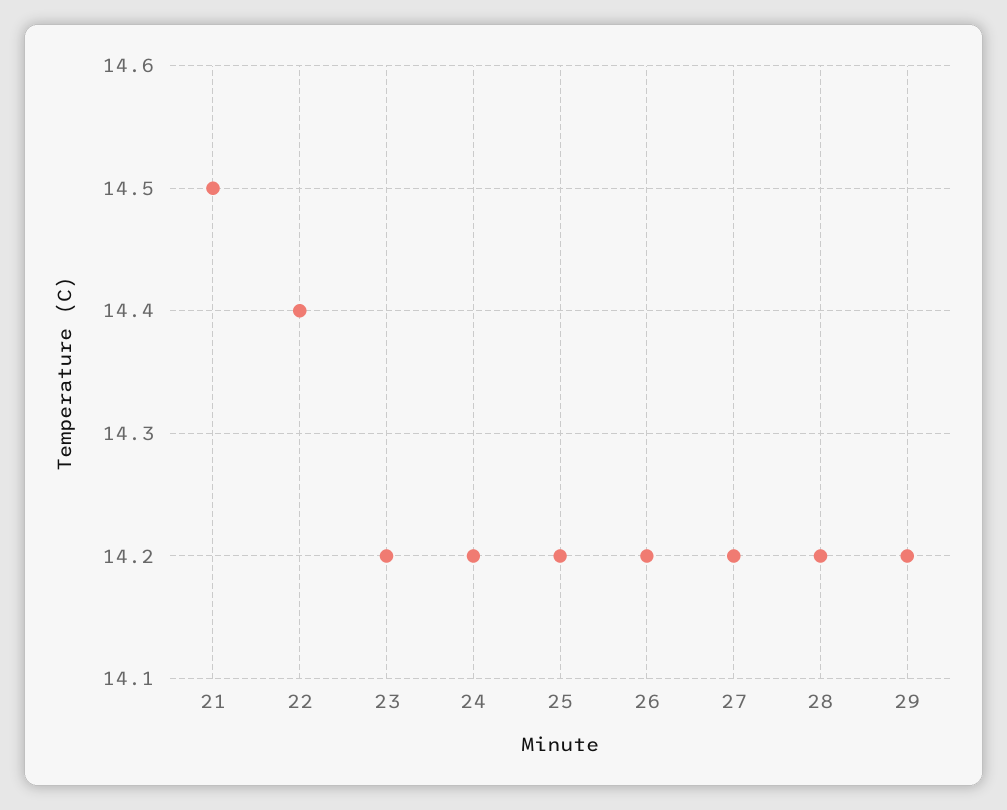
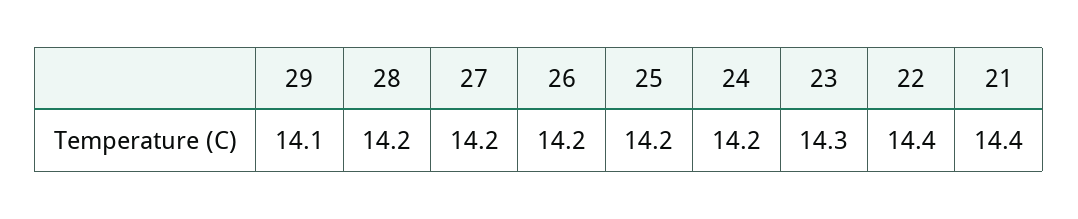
  {
-   "21": 14.5,
+   "21": 14.4,
    "22": 14.4,
-   "23": 14.2,
+   "23": 14.3,
    "24": 14.2,
    "25": 14.2,
    "26": 14.2,
    "27": 14.2,
    "28": 14.2,
-   "29": 14.2
+   "29": 14.1
  }

